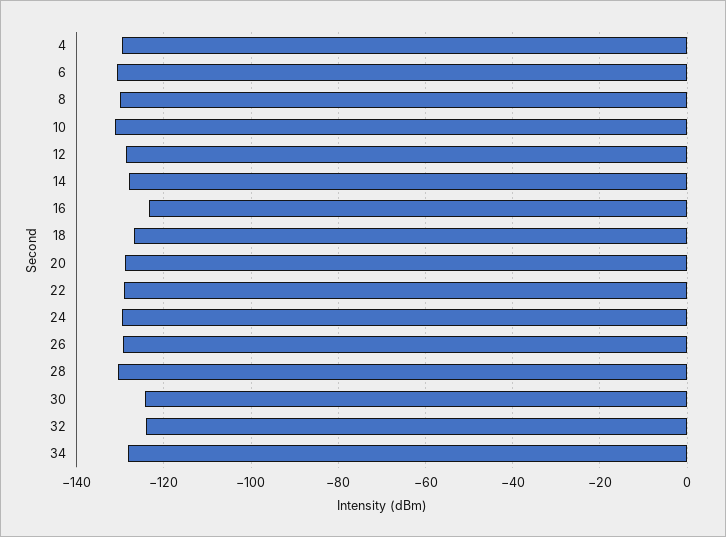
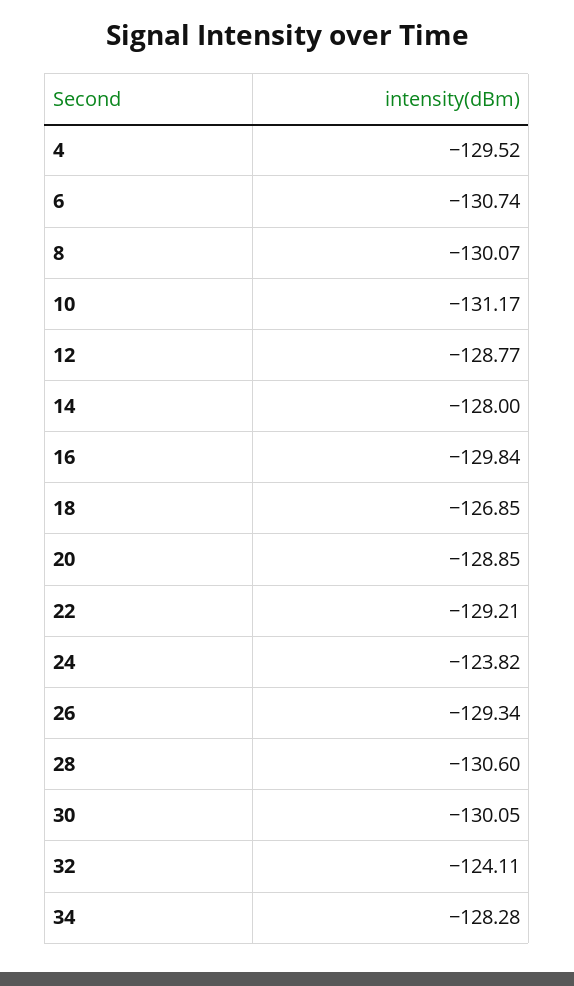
  {
    "4": -129.52,
    "6": -130.74,
    "8": -130.07,
    "10": -131.17,
    "12": -128.77,
    "14": -128,
-   "16": -124,
+   "16": -129.84,
    "18": -126.85,
    "20": -128.85,
    "22": -129.21,
-   "24": -130,
+   "24": -123.82,
    "26": -129.34,
    "28": -130.6,
-   "30": -124,
+   "30": -130.05,
    "32": -124.11,
    "34": -128.28
  }

